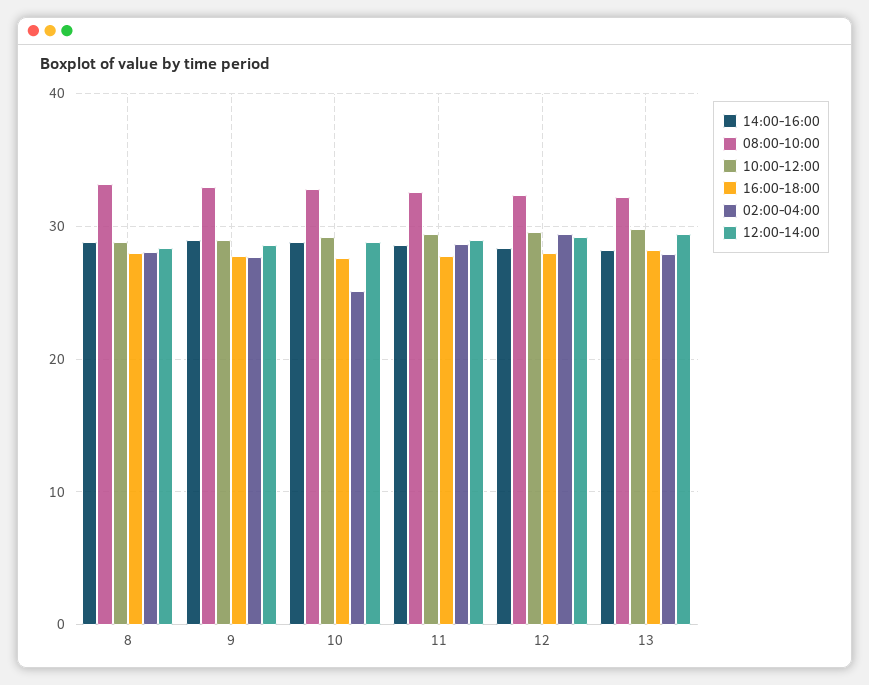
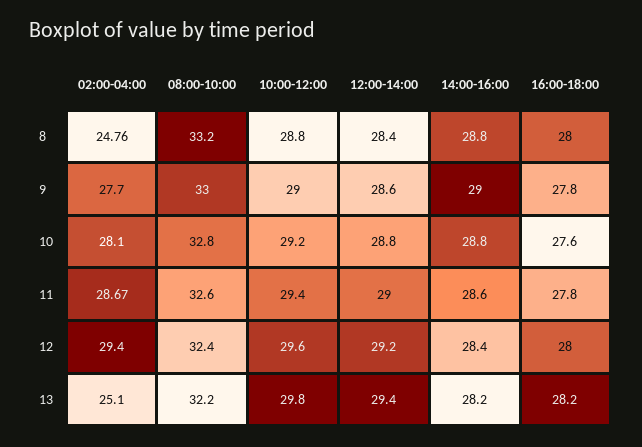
  {
    "14:00-16:00": {
      "8": 28.8,
      "9": 29,
      "10": 28.8,
      "11": 28.6,
      "12": 28.4,
      "13": 28.2
    },
    "08:00-10:00": {
      "8": 33.2,
      "9": 33,
      "10": 32.8,
      "11": 32.6,
      "12": 32.4,
      "13": 32.2
    },
    "10:00-12:00": {
      "8": 28.8,
      "9": 29,
      "10": 29.2,
      "11": 29.4,
      "12": 29.6,
      "13": 29.8
    },
    "16:00-18:00": {
      "8": 28,
      "9": 27.8,
      "10": 27.6,
      "11": 27.8,
      "12": 28,
      "13": 28.2
    },
    "02:00-04:00": {
-     "8": 28,
+     "8": 24.76,
      "9": 27.7,
-     "10": 25,
+     "10": 28.1,
      "11": 28.67,
      "12": 29.4,
-     "13": 28
+     "13": 25.1
    },
    "12:00-14:00": {
      "8": 28.4,
      "9": 28.6,
      "10": 28.8,
      "11": 29,
      "12": 29.2,
      "13": 29.4
    }
  }

